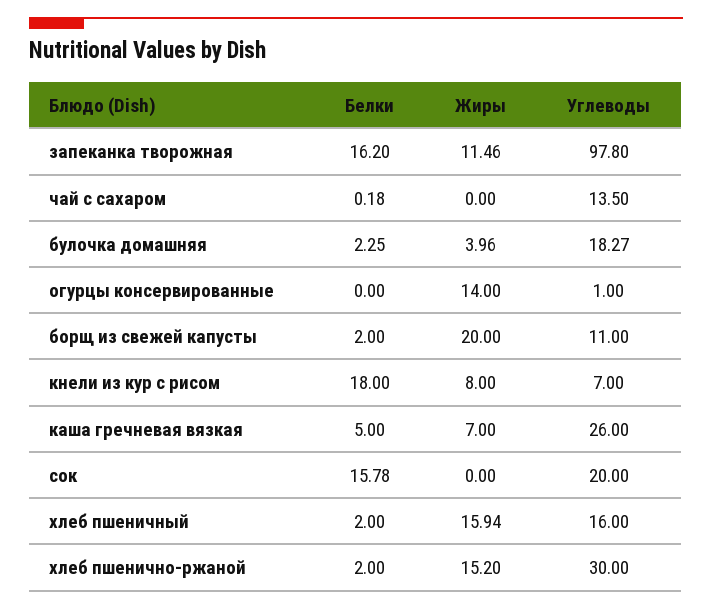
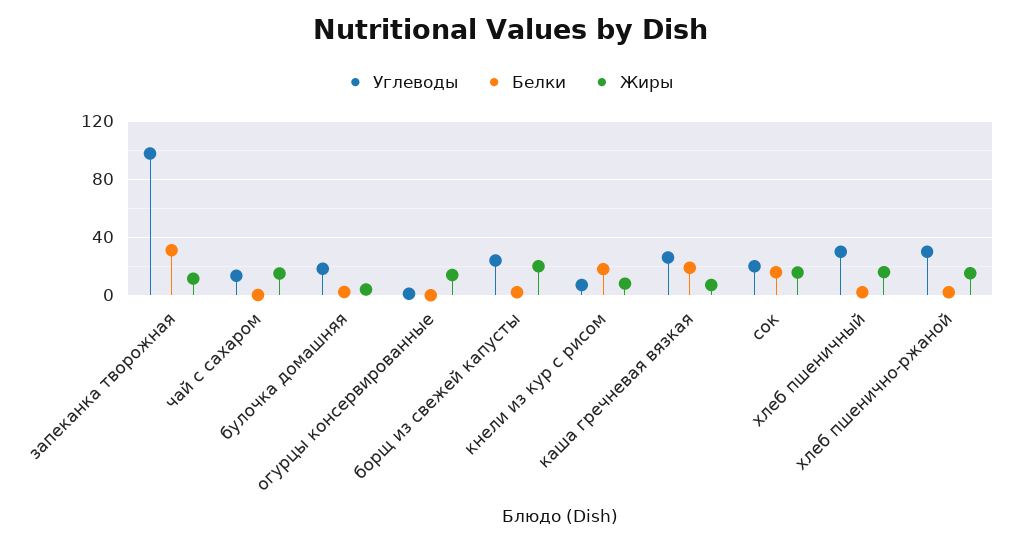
  {
    "Белки": {
-     "запеканка творожная": 16.2,
+     "запеканка творожная": 30,
      "чай с сахаром": 0.18,
      "булочка домашняя": 2.25,
      "огурцы консервированные": 0,
      "борщ из свежей капусты": 2,
      "кнели из кур с рисом": 18,
-     "каша гречневая вязкая": 5,
+     "каша гречневая вязкая": 20,
      "сок": 15.78,
      "хлеб пшеничный": 2,
      "хлеб пшенично-ржаной": 2
    },
    "Жиры": {
      "запеканка творожная": 11.46,
-     "чай с сахаром": 0,
+     "чай с сахаром": 15,
      "булочка домашняя": 3.96,
      "огурцы консервированные": 14,
      "борщ из свежей капусты": 20,
      "кнели из кур с рисом": 8,
      "каша гречневая вязкая": 7,
-     "сок": 0,
+     "сок": 15,
      "хлеб пшеничный": 15.94,
      "хлеб пшенично-ржаной": 15.2
    },
    "Углеводы": {
      "запеканка творожная": 97.8,
      "чай с сахаром": 13.5,
      "булочка домашняя": 18.27,
      "огурцы консервированные": 1,
-     "борщ из свежей капусты": 11,
+     "борщ из свежей капусты": 25,
      "кнели из кур с рисом": 7,
      "каша гречневая вязкая": 26,
      "сок": 20,
-     "хлеб пшеничный": 16,
+     "хлеб пшеничный": 30,
      "хлеб пшенично-ржаной": 30
    }
  }

